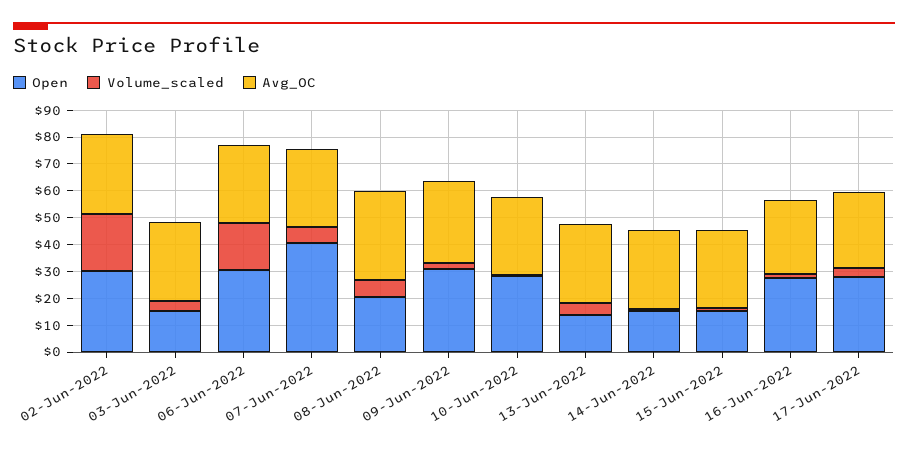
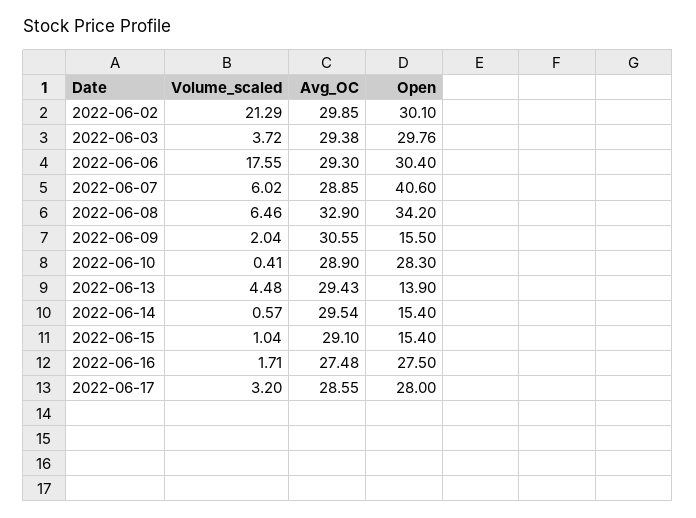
  {
    "Open": {
      "02-Jun-2022": 30.1,
-     "03-Jun-2022": 15,
+     "03-Jun-2022": 29.76,
      "06-Jun-2022": 30.4,
      "07-Jun-2022": 40.6,
-     "08-Jun-2022": 20,
+     "08-Jun-2022": 34.2,
-     "09-Jun-2022": 30,
+     "09-Jun-2022": 15.5,
      "10-Jun-2022": 28.3,
      "13-Jun-2022": 13.9,
      "14-Jun-2022": 15.4,
      "15-Jun-2022": 15.4,
      "16-Jun-2022": 27.5,
      "17-Jun-2022": 28
    },
    "Volume_scaled": {
      "02-Jun-2022": 21.29,
      "03-Jun-2022": 3.72,
      "06-Jun-2022": 17.55,
      "07-Jun-2022": 6.02,
      "08-Jun-2022": 6.46,
      "09-Jun-2022": 2.04,
      "10-Jun-2022": 0.41,
      "13-Jun-2022": 4.48,
      "14-Jun-2022": 0.57,
      "15-Jun-2022": 1.04,
      "16-Jun-2022": 1.71,
      "17-Jun-2022": 3.2
    },
    "Avg_OC": {
      "02-Jun-2022": 29.85,
      "03-Jun-2022": 29.38,
      "06-Jun-2022": 29.3,
      "07-Jun-2022": 28.85,
      "08-Jun-2022": 32.9,
      "09-Jun-2022": 30.55,
      "10-Jun-2022": 28.9,
      "13-Jun-2022": 29.43,
      "14-Jun-2022": 29.54,
      "15-Jun-2022": 29.1,
      "16-Jun-2022": 27.48,
      "17-Jun-2022": 28.55
    }
  }

